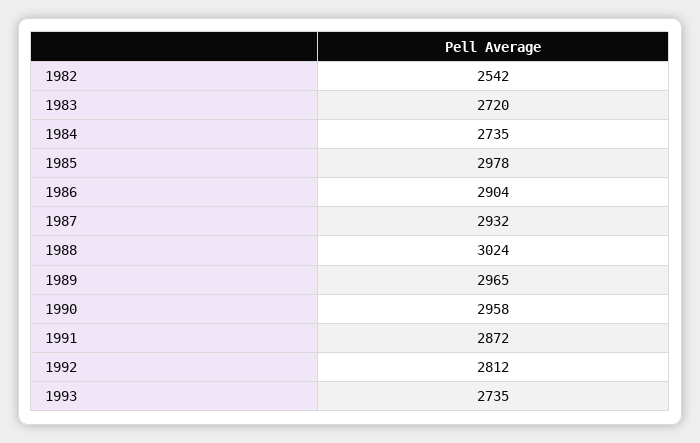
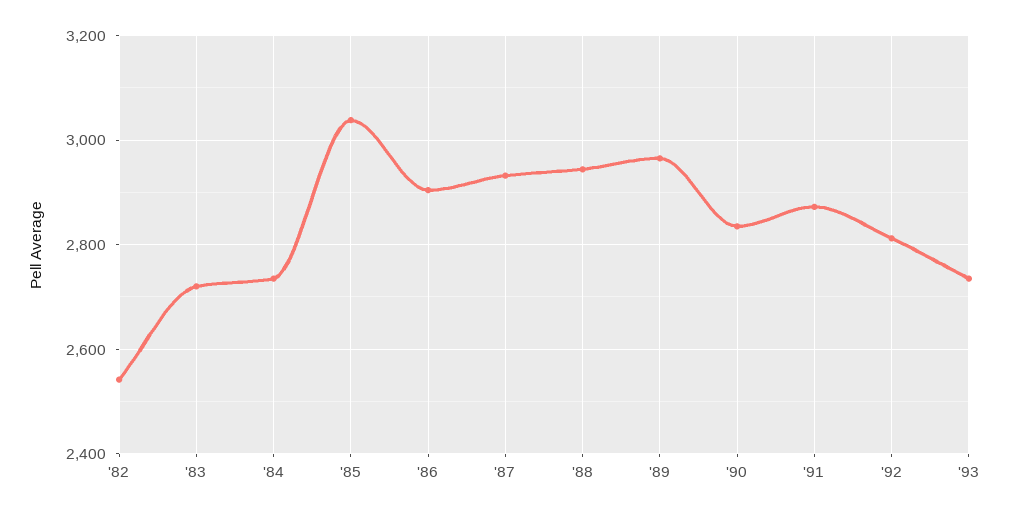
  {
    "1982": 2542,
    "1983": 2720,
    "1984": 2735,
-   "1985": 2978,
+   "1985": 3040,
    "1986": 2904,
    "1987": 2932,
-   "1988": 3024,
+   "1988": 2940,
    "1989": 2965,
-   "1990": 2958,
+   "1990": 2840,
    "1991": 2872,
    "1992": 2812,
    "1993": 2735
  }

